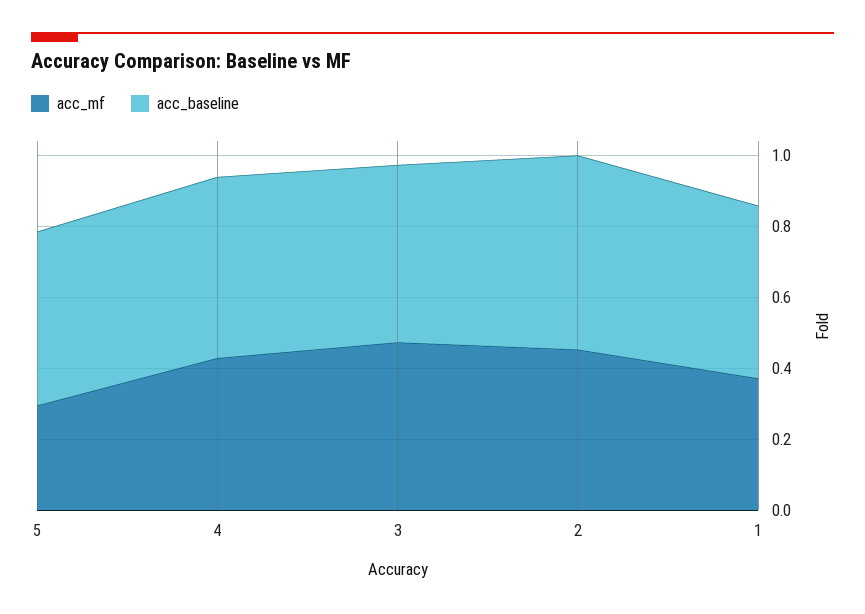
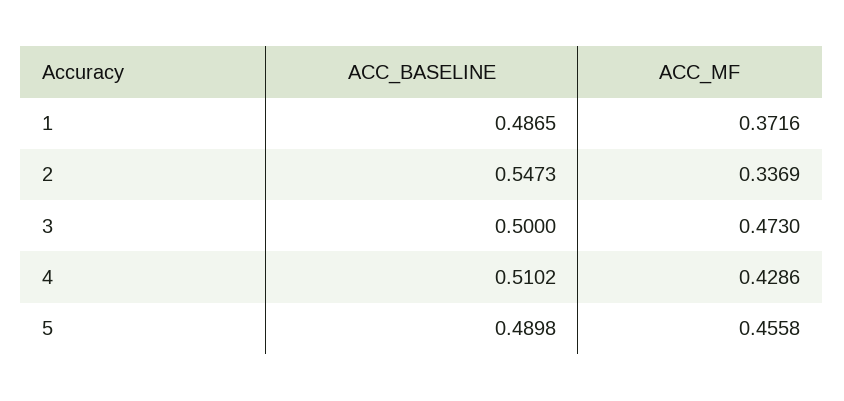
  {
    "acc_mf": {
-     "5": 0.3,
+     "5": 0.4558,
      "4": 0.4286,
      "3": 0.473,
-     "2": 0.45,
+     "2": 0.3369,
      "1": 0.3716
    },
    "acc_baseline": {
      "5": 0.4898,
      "4": 0.5102,
      "3": 0.5,
      "2": 0.5473,
      "1": 0.4865
    }
  }

